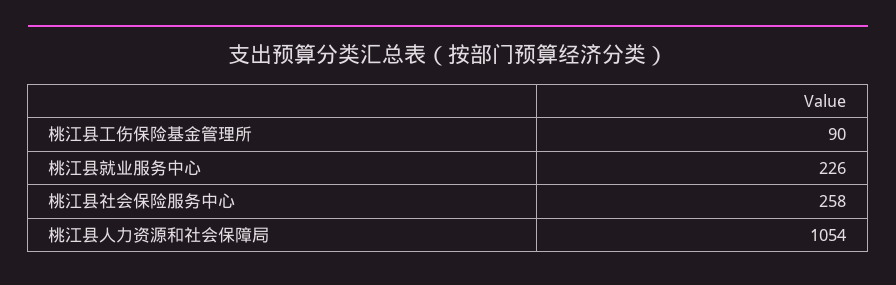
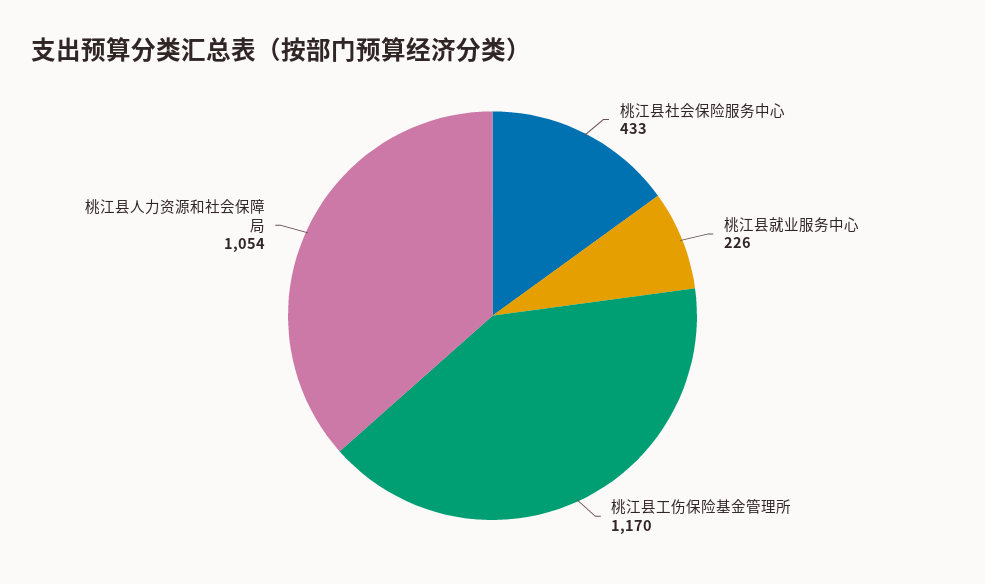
  {
-   "桃江县工伤保险基金管理所": 90,
+   "桃江县工伤保险基金管理所": 1170,
    "桃江县就业服务中心": 226,
-   "桃江县社会保险服务中心": 258,
+   "桃江县社会保险服务中心": 433,
    "桃江县人力资源和社会保障局": 1054
  }

